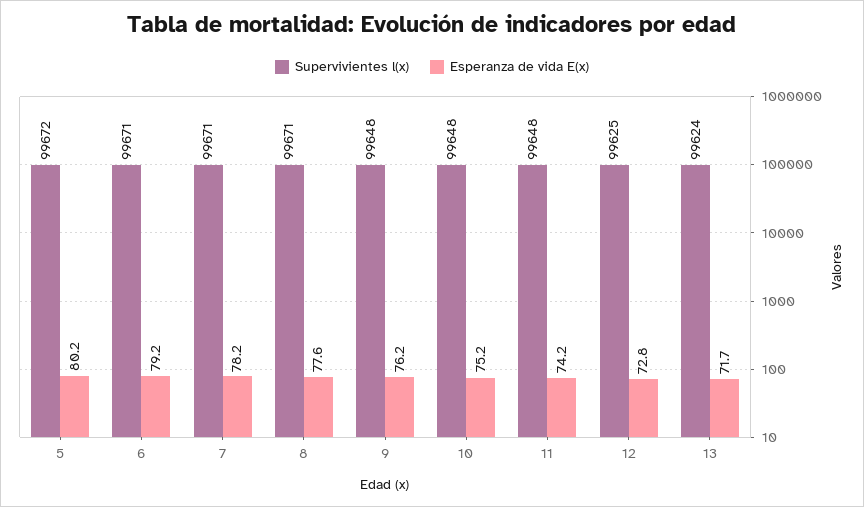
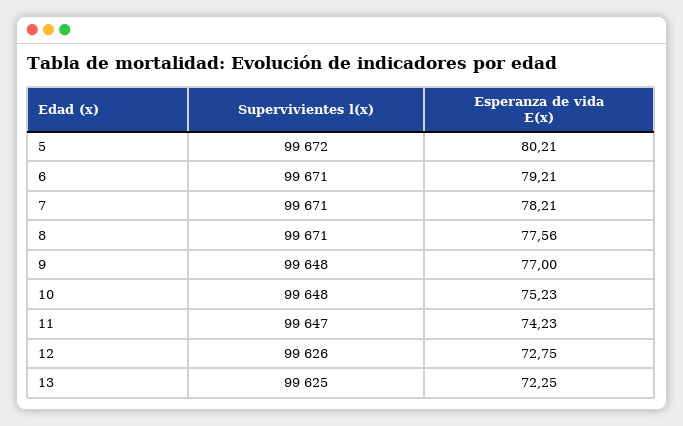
  {
    "Supervivientes l(x)": {
      "5": 99672,
      "6": 99671,
      "7": 99671,
      "8": 99671,
      "9": 99648,
      "10": 99648,
-     "11": 99648,
+     "11": 99647,
-     "12": 99625,
+     "12": 99626,
-     "13": 99624
+     "13": 99625
    },
    "Esperanza de vida E(x)": {
      "5": 80.21,
      "6": 79.21,
      "7": 78.21,
      "8": 77.56,
-     "9": 76.2,
+     "9": 77,
      "10": 75.23,
      "11": 74.23,
      "12": 72.75,
-     "13": 71.7
+     "13": 72.25
    }
  }

